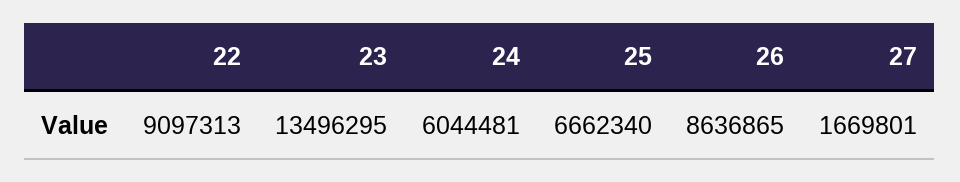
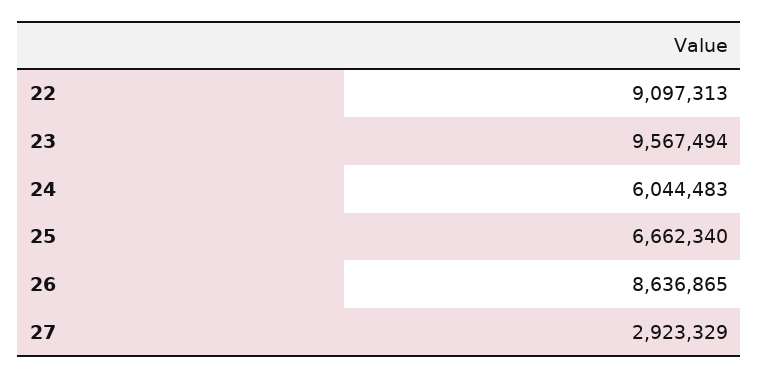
  {
    "22": 9097313,
-   "23": 13496295,
+   "23": 9567494,
-   "24": 6044481,
+   "24": 6044483,
    "25": 6662340,
    "26": 8636865,
-   "27": 1669801
+   "27": 2923329
  }

